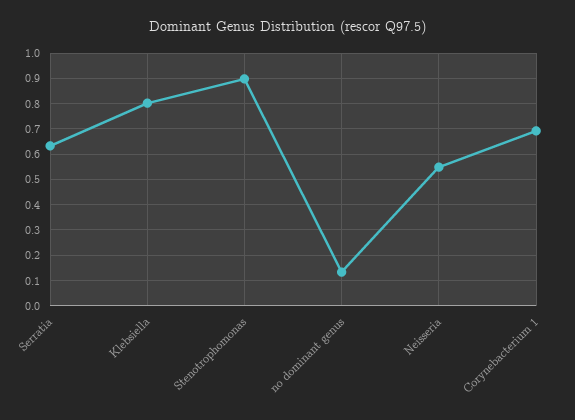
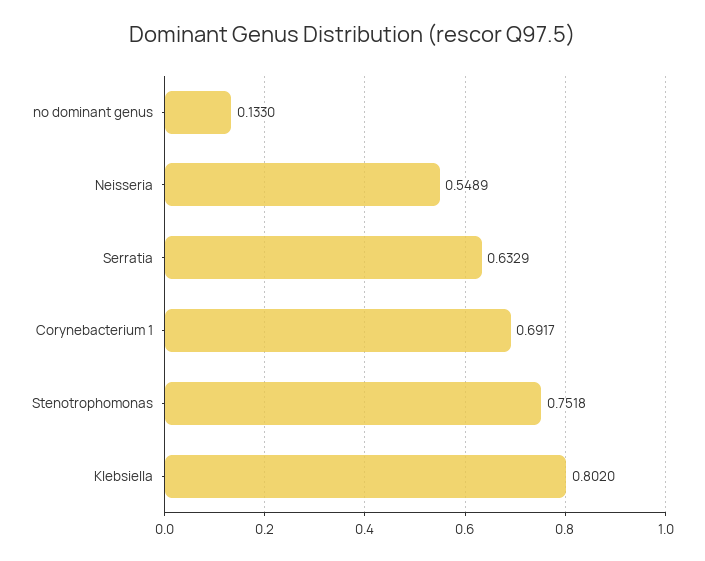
  {
    "Serratia": 0.6329,
    "Klebsiella": 0.802,
-   "Stenotrophomonas": 0.9,
+   "Stenotrophomonas": 0.7518,
    "no dominant genus": 0.133,
    "Neisseria": 0.5489,
    "Corynebacterium 1": 0.6917
  }

